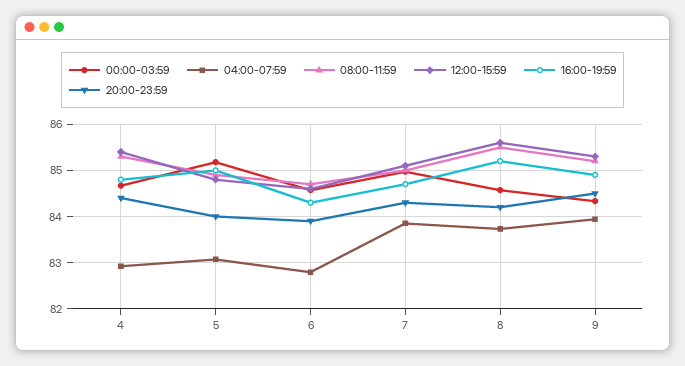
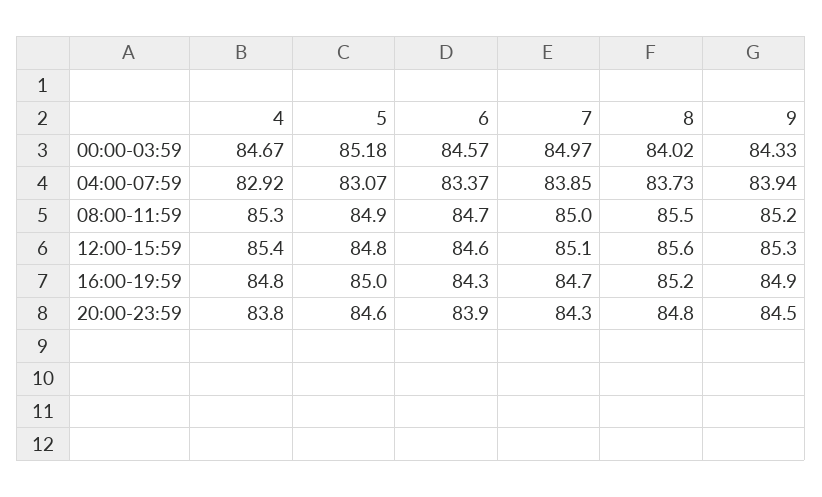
  {
    "00:00-03:59": {
      "4": 84.67,
      "5": 85.18,
      "6": 84.57,
      "7": 84.97,
-     "8": 84.6,
+     "8": 84.02,
      "9": 84.33
    },
    "04:00-07:59": {
      "4": 82.92,
      "5": 83.07,
-     "6": 82.8,
+     "6": 83.37,
      "7": 83.85,
      "8": 83.73,
      "9": 83.94
    },
    "08:00-11:59": {
      "4": 85.3,
      "5": 84.9,
      "6": 84.7,
      "7": 85,
      "8": 85.5,
      "9": 85.2
    },
    "12:00-15:59": {
      "4": 85.4,
      "5": 84.8,
      "6": 84.6,
      "7": 85.1,
      "8": 85.6,
      "9": 85.3
    },
    "16:00-19:59": {
      "4": 84.8,
      "5": 85,
      "6": 84.3,
      "7": 84.7,
      "8": 85.2,
      "9": 84.9
    },
    "20:00-23:59": {
-     "4": 84.4,
+     "4": 83.8,
-     "5": 84,
+     "5": 84.6,
      "6": 83.9,
      "7": 84.3,
-     "8": 84.2,
+     "8": 84.8,
      "9": 84.5
    }
  }

